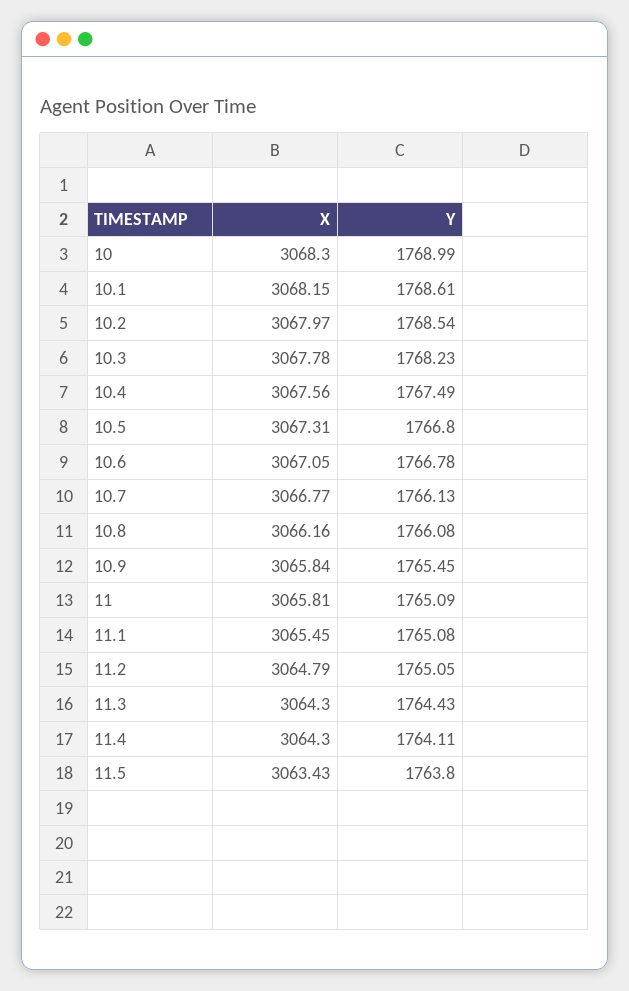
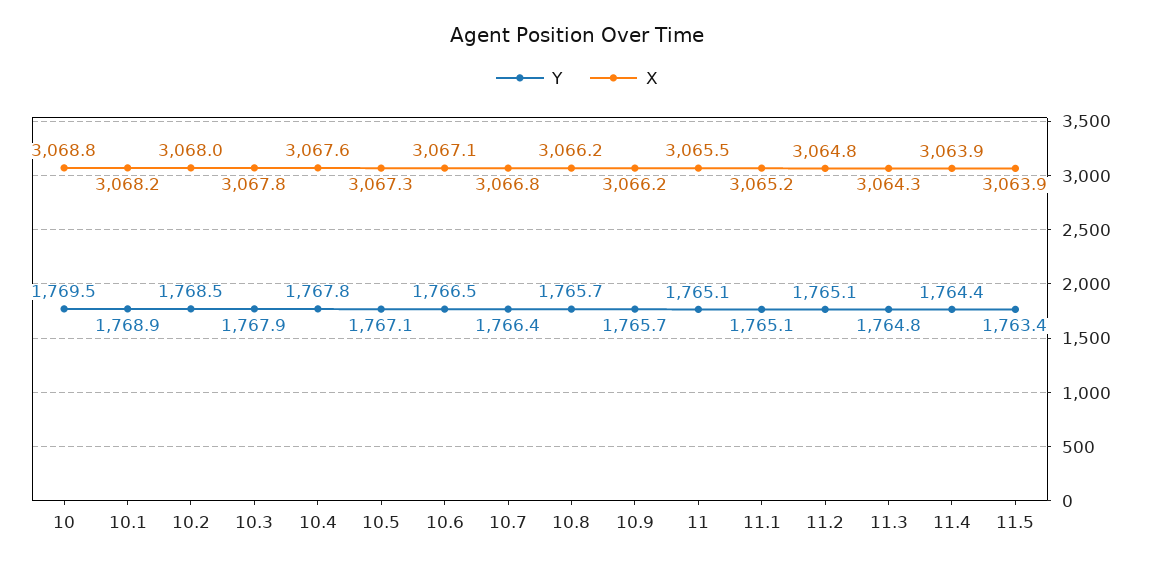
  {
    "X": {
-     "10": 3068.3,
+     "10": 3068.8,
      "10.1": 3068.15,
      "10.2": 3067.97,
      "10.3": 3067.78,
      "10.4": 3067.56,
      "10.5": 3067.31,
      "10.6": 3067.05,
      "10.7": 3066.77,
      "10.8": 3066.16,
-     "10.9": 3065.84,
+     "10.9": 3066.2,
-     "11": 3065.81,
+     "11": 3065.5,
-     "11.1": 3065.45,
+     "11.1": 3065.2,
      "11.2": 3064.79,
      "11.3": 3064.3,
-     "11.4": 3064.3,
+     "11.4": 3063.9,
-     "11.5": 3063.43
+     "11.5": 3063.9
    },
    "Y": {
-     "10": 1768.99,
+     "10": 1769.5,
-     "10.1": 1768.61,
+     "10.1": 1768.9,
      "10.2": 1768.54,
-     "10.3": 1768.23,
+     "10.3": 1767.9,
-     "10.4": 1767.49,
+     "10.4": 1767.8,
-     "10.5": 1766.8,
+     "10.5": 1767.1,
-     "10.6": 1766.78,
+     "10.6": 1766.5,
-     "10.7": 1766.13,
+     "10.7": 1766.4,
-     "10.8": 1766.08,
+     "10.8": 1765.7,
-     "10.9": 1765.45,
+     "10.9": 1765.7,
      "11": 1765.09,
      "11.1": 1765.08,
      "11.2": 1765.05,
-     "11.3": 1764.43,
+     "11.3": 1764.8,
-     "11.4": 1764.11,
+     "11.4": 1764.4,
-     "11.5": 1763.8
+     "11.5": 1763.4
    }
  }

